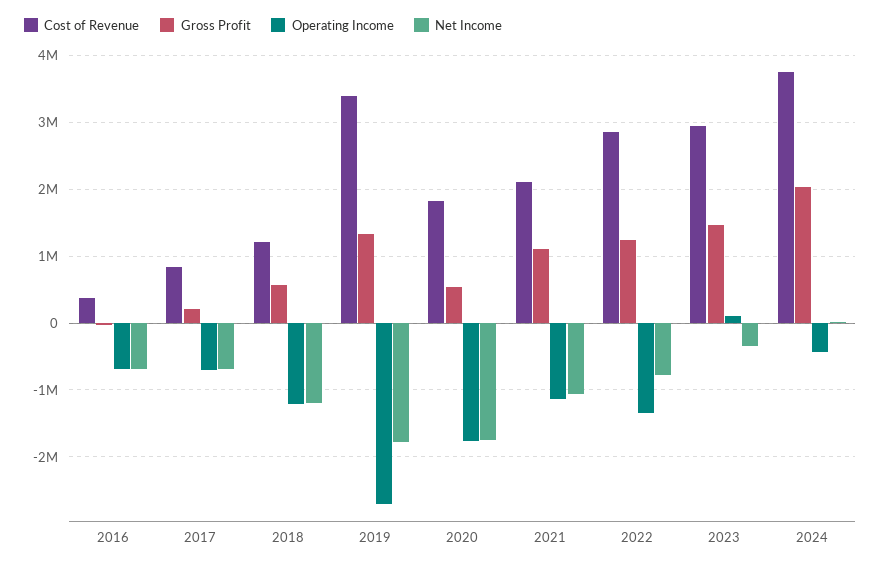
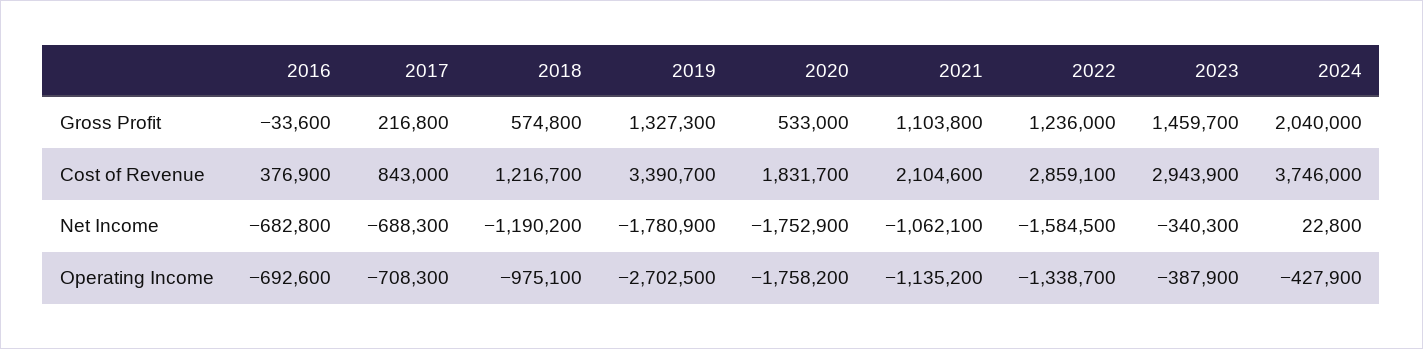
  {
    "Cost of Revenue": {
      "2016": 376900,
      "2017": 843000,
      "2018": 1216700,
      "2019": 3390700,
      "2020": 1831700,
      "2021": 2104600,
      "2022": 2859100,
      "2023": 2943900,
      "2024": 3746000
    },
    "Gross Profit": {
      "2016": -33600,
      "2017": 216800,
      "2018": 574800,
      "2019": 1327300,
      "2020": 533000,
      "2021": 1103800,
      "2022": 1236000,
      "2023": 1459700,
      "2024": 2040000
    },
    "Operating Income": {
      "2016": -692600,
      "2017": -708300,
-     "2018": -1200000,
+     "2018": -975100,
      "2019": -2702500,
      "2020": -1758200,
      "2021": -1135200,
      "2022": -1338700,
-     "2023": 100000,
+     "2023": -387900,
      "2024": -427900
    },
    "Net Income": {
      "2016": -682800,
      "2017": -688300,
      "2018": -1190200,
      "2019": -1780900,
      "2020": -1752900,
      "2021": -1062100,
-     "2022": -800000,
+     "2022": -1584500,
      "2023": -340300,
      "2024": 22800
    }
  }

